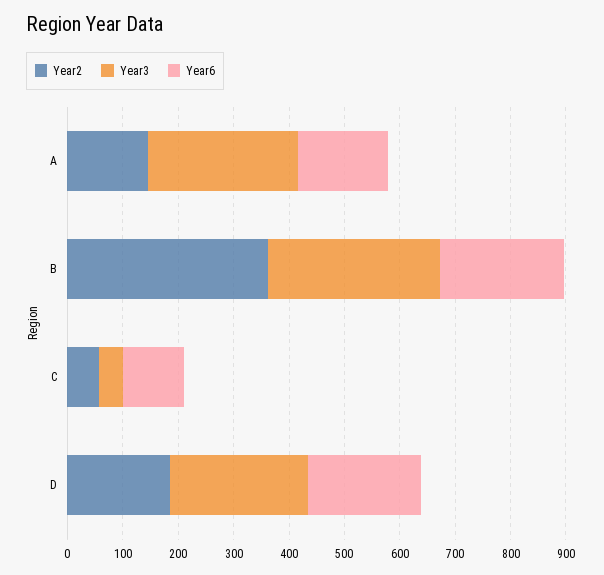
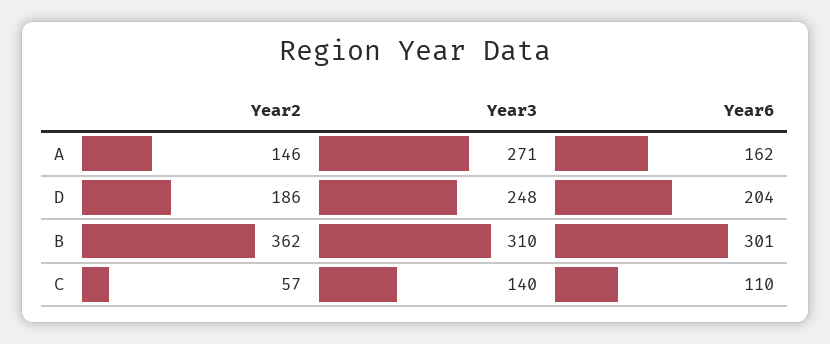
  {
    "Year2": {
      "A": 146,
      "B": 362,
      "C": 57,
      "D": 186
    },
    "Year3": {
      "A": 271,
      "B": 310,
-     "C": 40,
+     "C": 140,
      "D": 248
    },
    "Year6": {
      "A": 162,
-     "B": 220,
+     "B": 301,
      "C": 110,
      "D": 204
    }
  }

